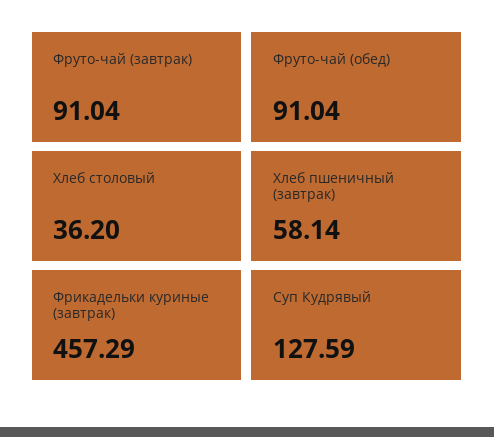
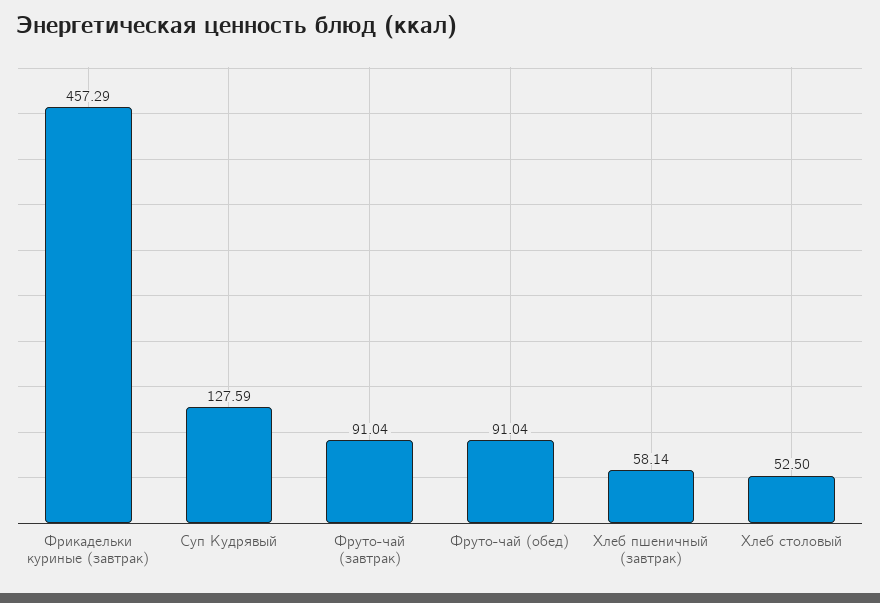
  {
    "Фруто-чай (завтрак)": 91.04,
    "Фруто-чай (обед)": 91.04,
-   "Хлеб столовый": 36.2,
+   "Хлеб столовый": 52.5,
    "Хлеб пшеничный (завтрак)": 58.14,
    "Фрикадельки куриные (завтрак)": 457.29,
    "Суп Кудрявый": 127.59
  }

